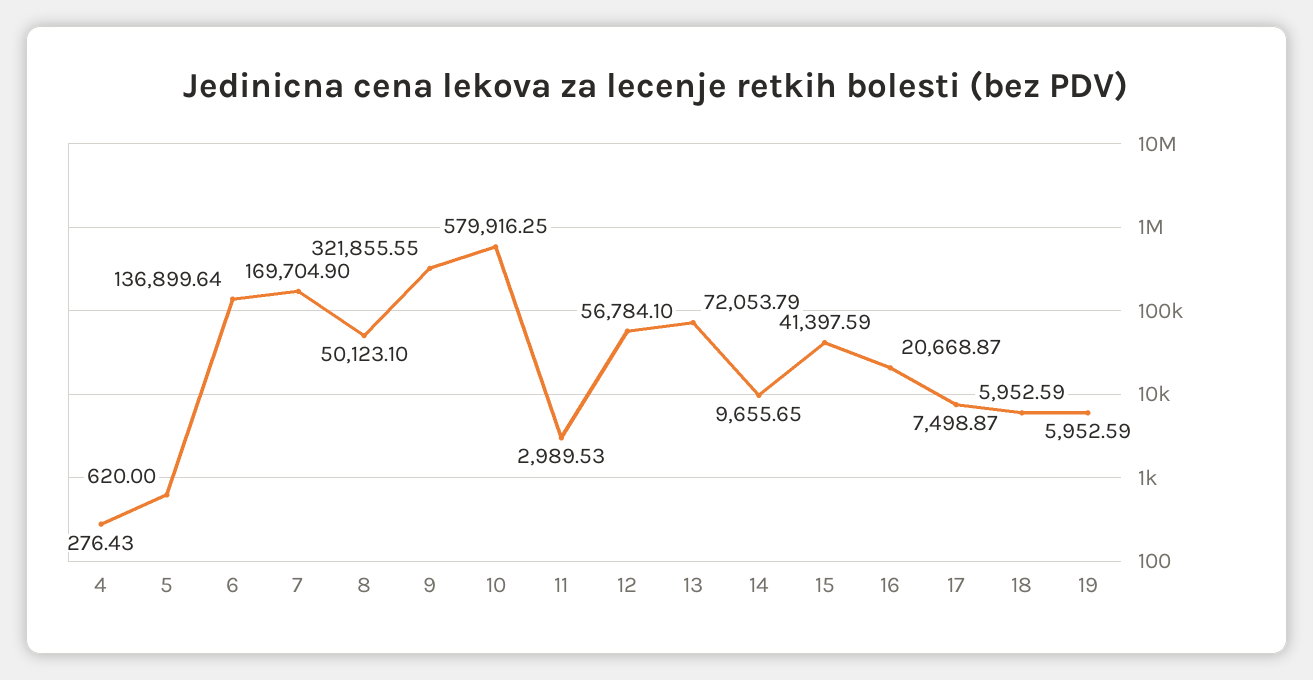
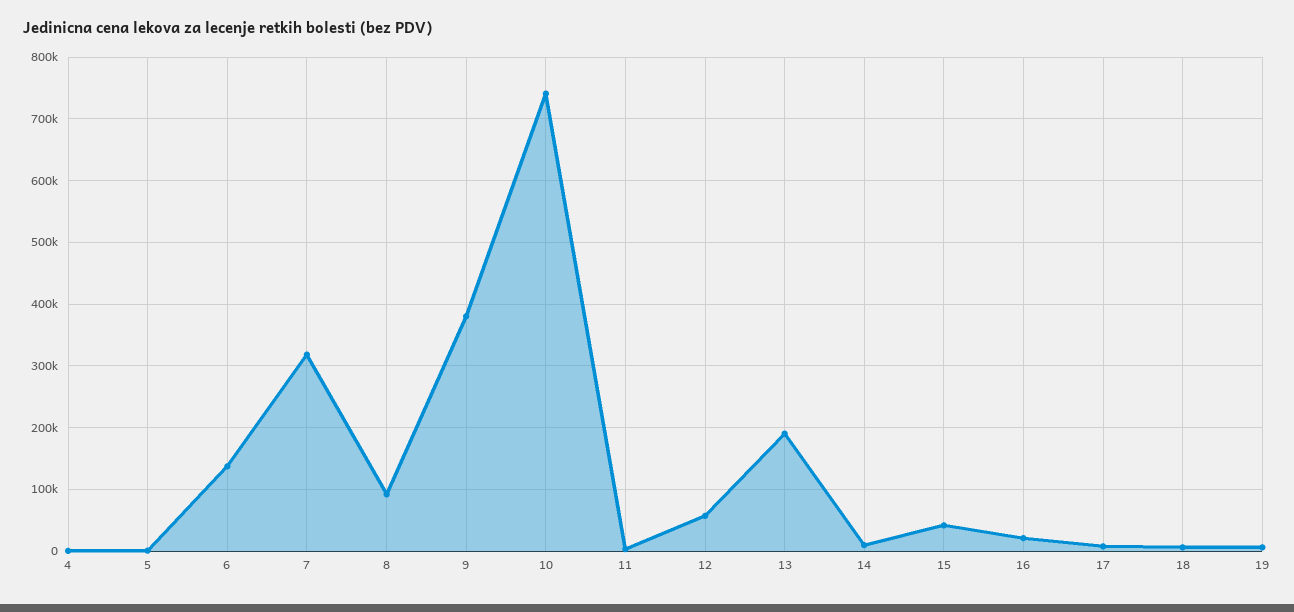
  {
    "4": 276.43,
    "5": 620,
    "6": 136899.64,
-   "7": 169704.9,
+   "7": 320000,
-   "8": 50123.1,
+   "8": 90000,
-   "9": 321855.55,
+   "9": 380000,
-   "10": 579916.25,
+   "10": 740000,
    "11": 2989.53,
    "12": 56784.1,
-   "13": 72053.79,
+   "13": 190000,
    "14": 9655.65,
    "15": 41397.59,
    "16": 20668.87,
    "17": 7498.87,
    "18": 5952.59,
    "19": 5952.59
  }

